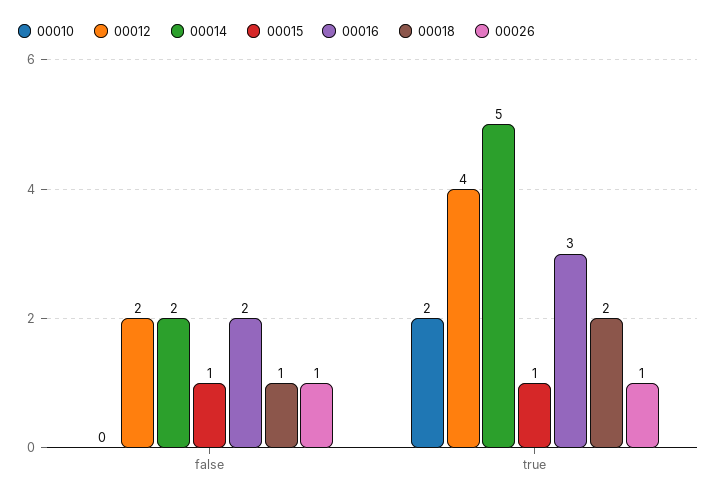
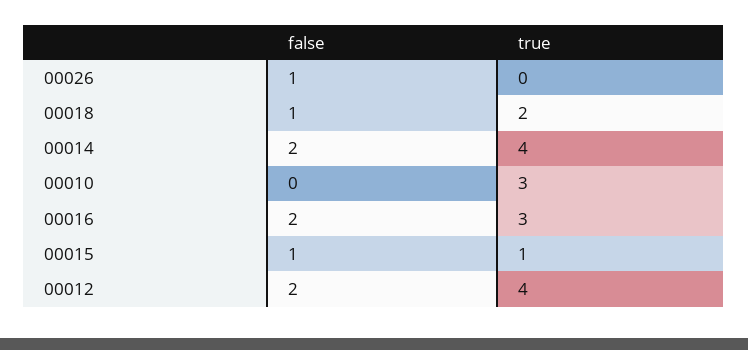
  {
    "00010": {
      "false": 0,
-     "true": 2
+     "true": 3
    },
    "00012": {
      "false": 2,
      "true": 4
    },
    "00014": {
      "false": 2,
-     "true": 5
+     "true": 4
    },
    "00015": {
      "false": 1,
      "true": 1
    },
    "00016": {
      "false": 2,
      "true": 3
    },
    "00018": {
      "false": 1,
      "true": 2
    },
    "00026": {
      "false": 1,
-     "true": 1
+     "true": 0
    }
  }

